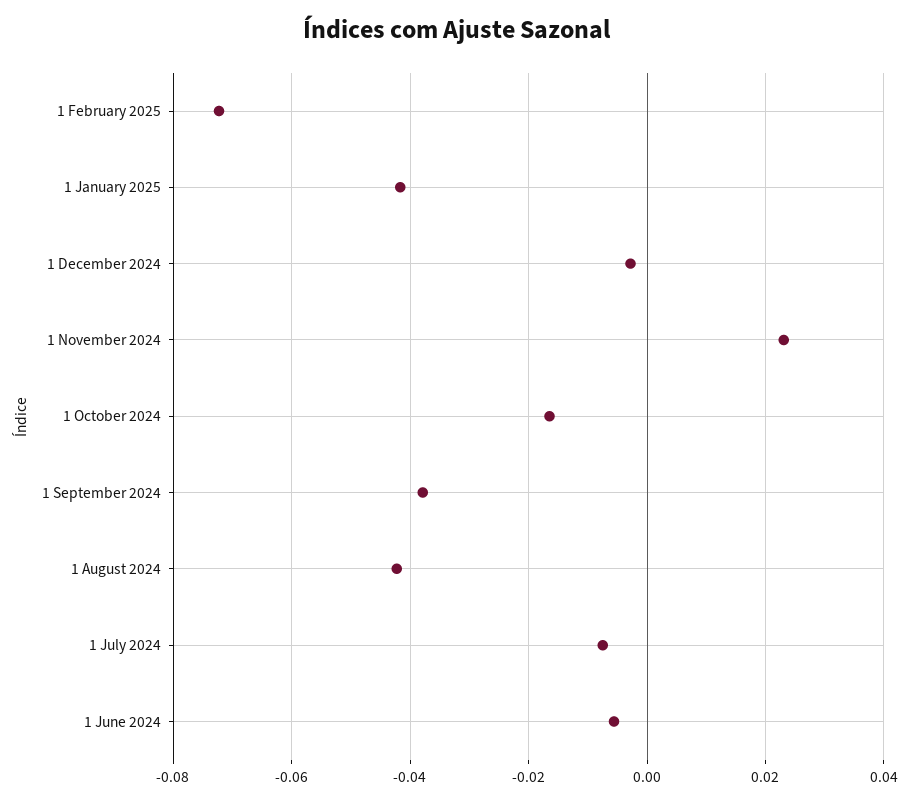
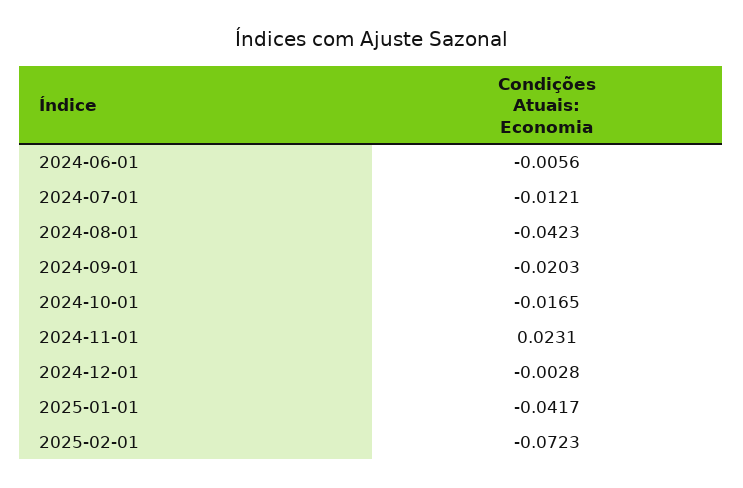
  {
    "1 February 2025": -0.0723,
    "1 January 2025": -0.0417,
    "1 December 2024": -0.0028,
    "1 November 2024": 0.0231,
    "1 October 2024": -0.0165,
-   "1 September 2024": -0.038,
+   "1 September 2024": -0.0203,
    "1 August 2024": -0.0423,
-   "1 July 2024": -0.008,
+   "1 July 2024": -0.0121,
    "1 June 2024": -0.0056
  }

